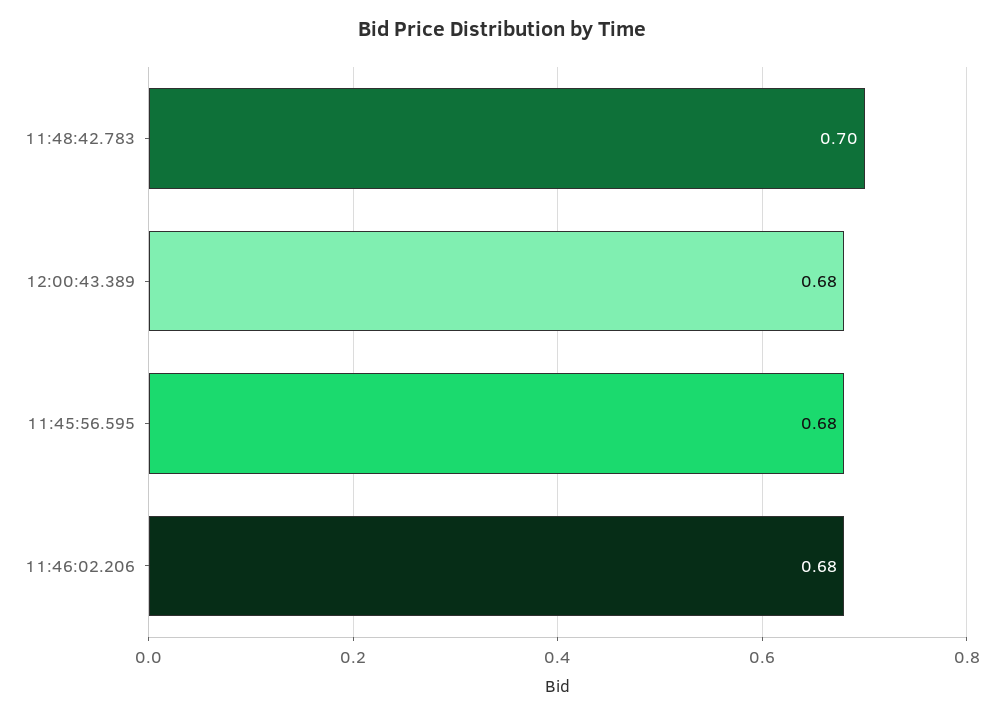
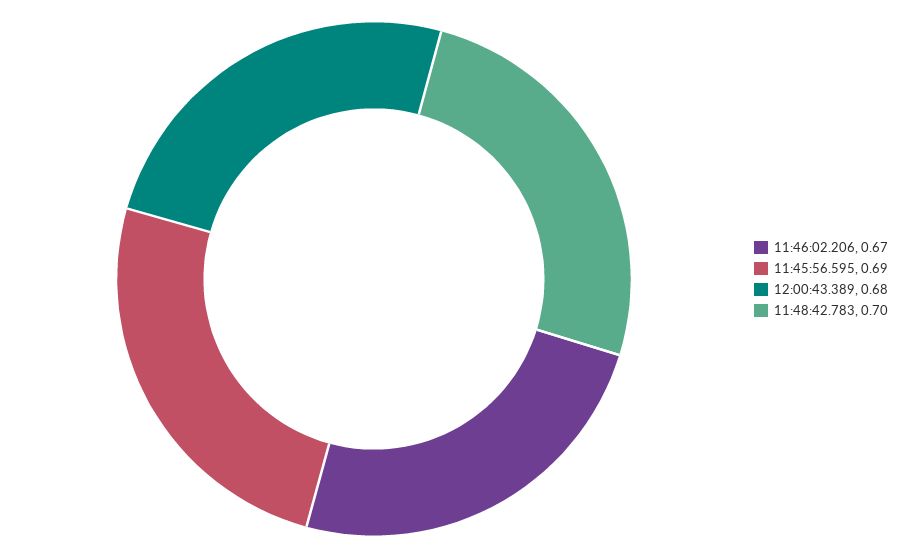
  {
    "11:48:42.783": 0.7,
    "12:00:43.389": 0.68,
-   "11:45:56.595": 0.68,
+   "11:45:56.595": 0.69,
-   "11:46:02.206": 0.68
+   "11:46:02.206": 0.67
  }

